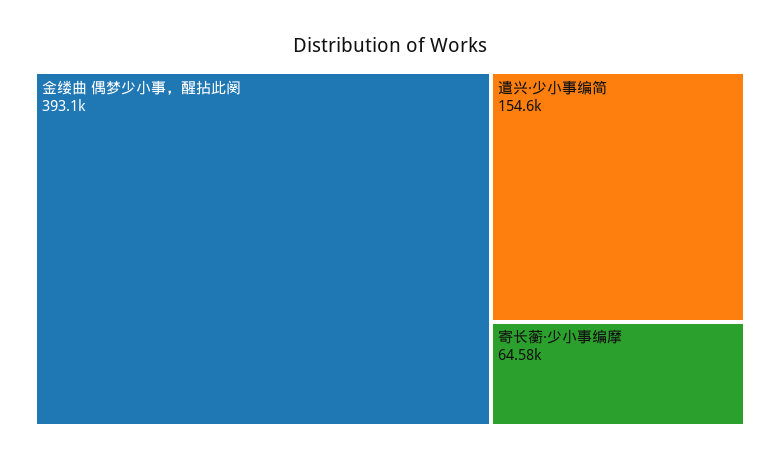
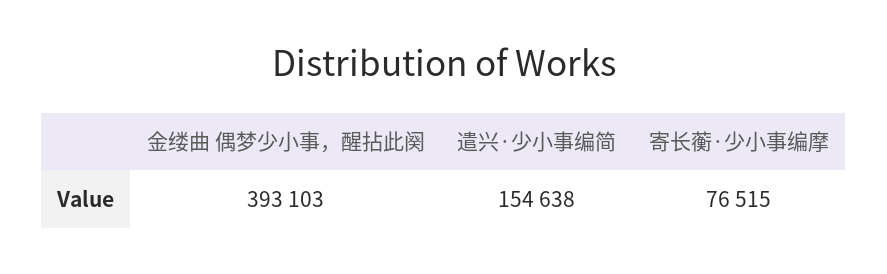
  {
    "金缕曲 偶梦少小事，醒拈此阕": 393103,
    "遣兴·少小事编简": 154638,
-   "寄长蘅·少小事编摩": 64580
+   "寄长蘅·少小事编摩": 76515
  }

